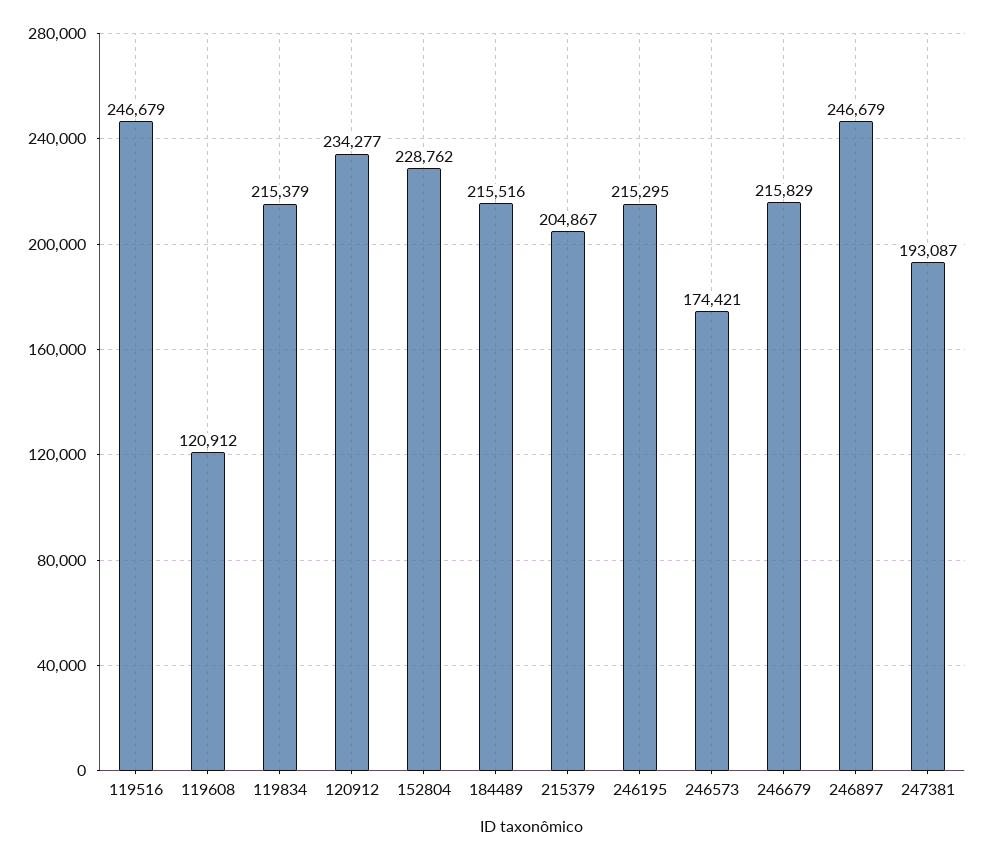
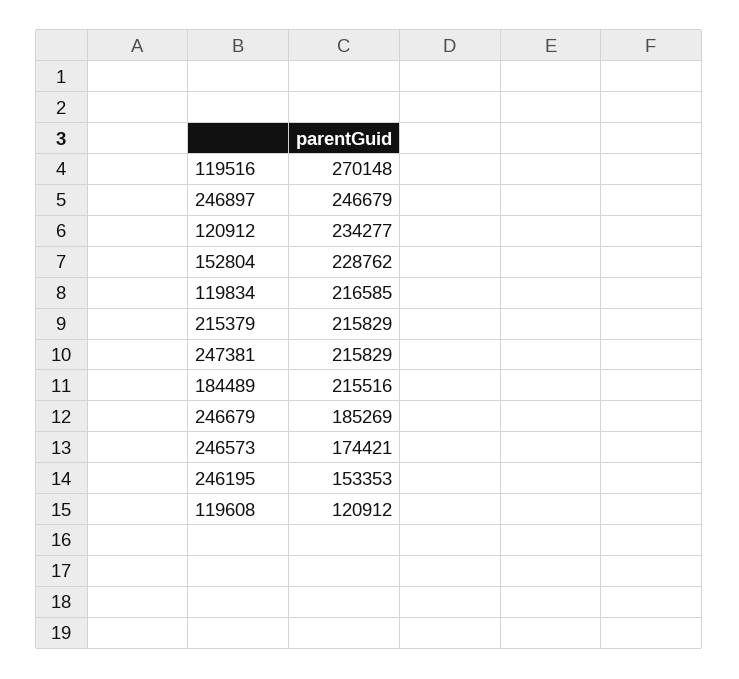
  {
-   "119516": 246679,
+   "119516": 270148,
    "119608": 120912,
-   "119834": 215379,
+   "119834": 216585,
    "120912": 234277,
    "152804": 228762,
    "184489": 215516,
-   "215379": 204867,
+   "215379": 215829,
-   "246195": 215295,
+   "246195": 153353,
    "246573": 174421,
-   "246679": 215829,
+   "246679": 185269,
    "246897": 246679,
-   "247381": 193087
+   "247381": 215829
  }

